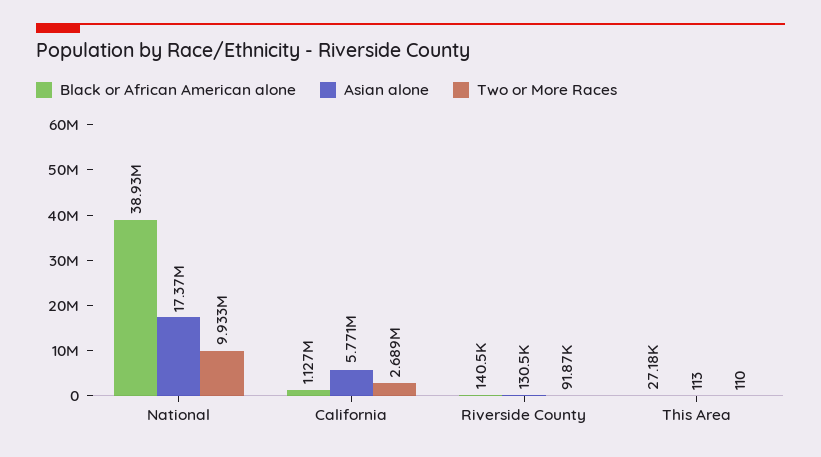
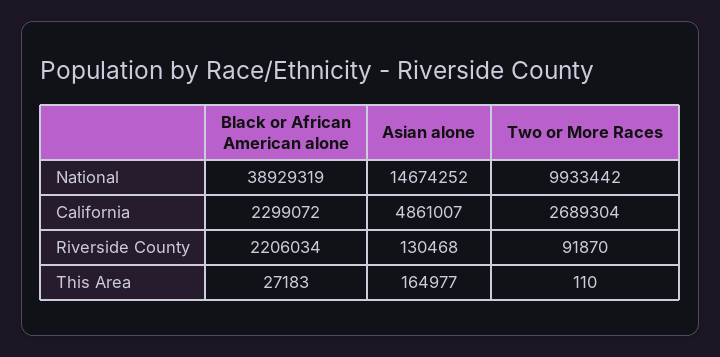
  {
    "Black or African American alone": {
      "National": 38929319,
-     "California": 1127000,
+     "California": 2299072,
-     "Riverside County": 140500,
+     "Riverside County": 2206034,
      "This Area": 27183
    },
    "Asian alone": {
-     "National": 17370000,
+     "National": 14674252,
-     "California": 5771000,
+     "California": 4861007,
      "Riverside County": 130468,
-     "This Area": 113
+     "This Area": 164977
    },
    "Two or More Races": {
      "National": 9933442,
      "California": 2689304,
      "Riverside County": 91870,
      "This Area": 110
    }
  }

